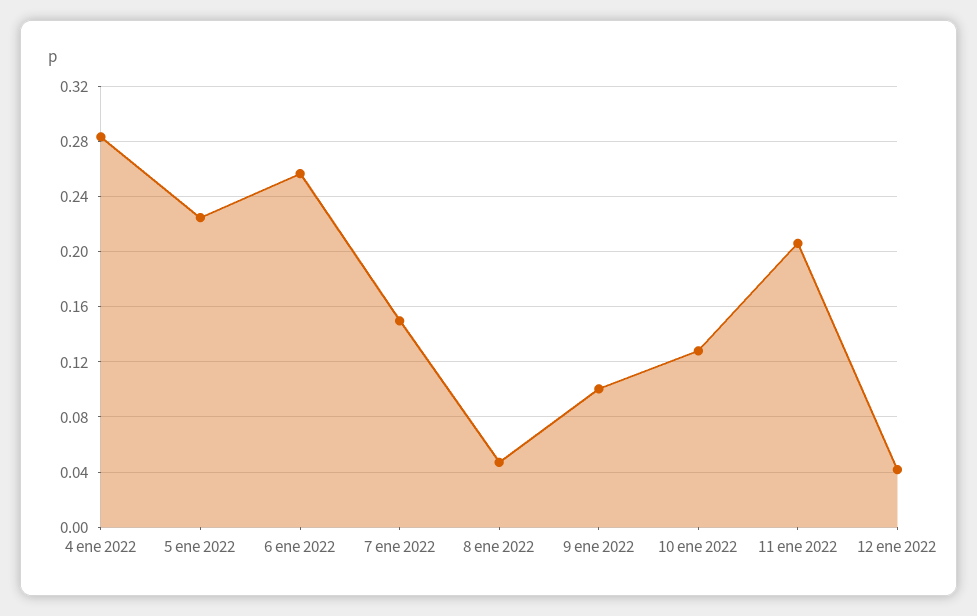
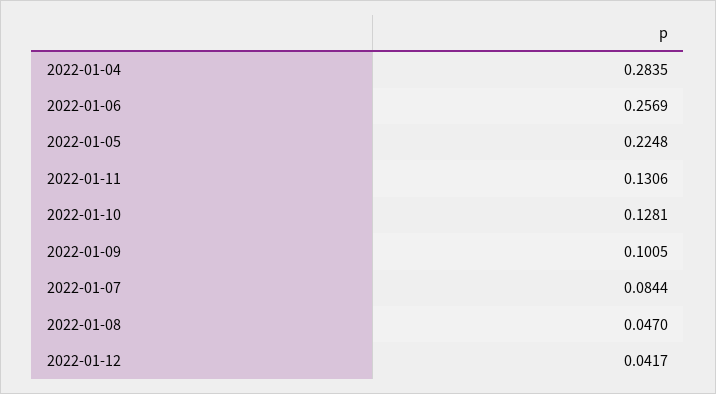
  {
    "4 ene 2022": 0.2835,
    "5 ene 2022": 0.2248,
    "6 ene 2022": 0.2569,
-   "7 ene 2022": 0.15,
+   "7 ene 2022": 0.0844,
    "8 ene 2022": 0.047,
    "9 ene 2022": 0.1005,
    "10 ene 2022": 0.1281,
-   "11 ene 2022": 0.205,
+   "11 ene 2022": 0.1306,
    "12 ene 2022": 0.0417
  }

